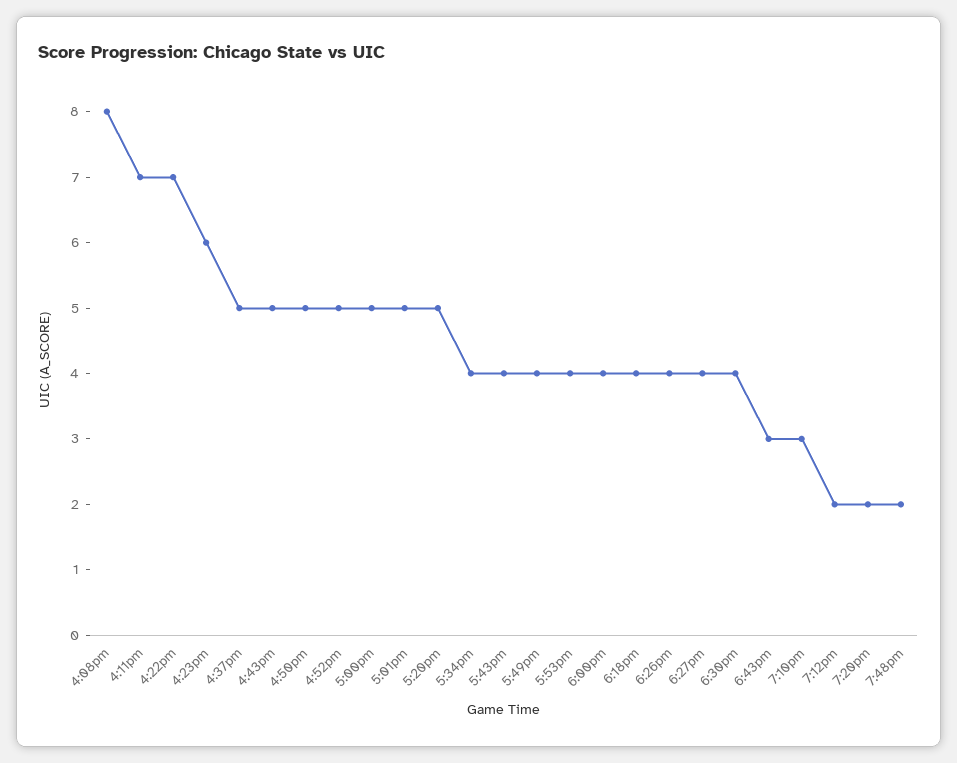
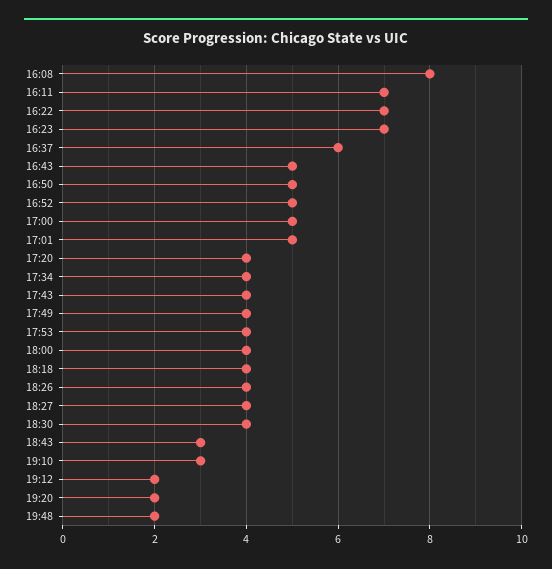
  {
    "4:08pm": 8,
    "4:11pm": 7,
    "4:22pm": 7,
-   "4:23pm": 6,
+   "4:23pm": 7,
-   "4:37pm": 5,
+   "4:37pm": 6,
    "4:43pm": 5,
    "4:50pm": 5,
    "4:52pm": 5,
    "5:00pm": 5,
    "5:01pm": 5,
-   "5:20pm": 5,
+   "5:20pm": 4,
    "5:34pm": 4,
    "5:43pm": 4,
    "5:49pm": 4,
    "5:53pm": 4,
    "6:00pm": 4,
    "6:18pm": 4,
    "6:26pm": 4,
    "6:27pm": 4,
    "6:30pm": 4,
    "6:43pm": 3,
    "7:10pm": 3,
    "7:12pm": 2,
    "7:20pm": 2,
    "7:48pm": 2
  }

